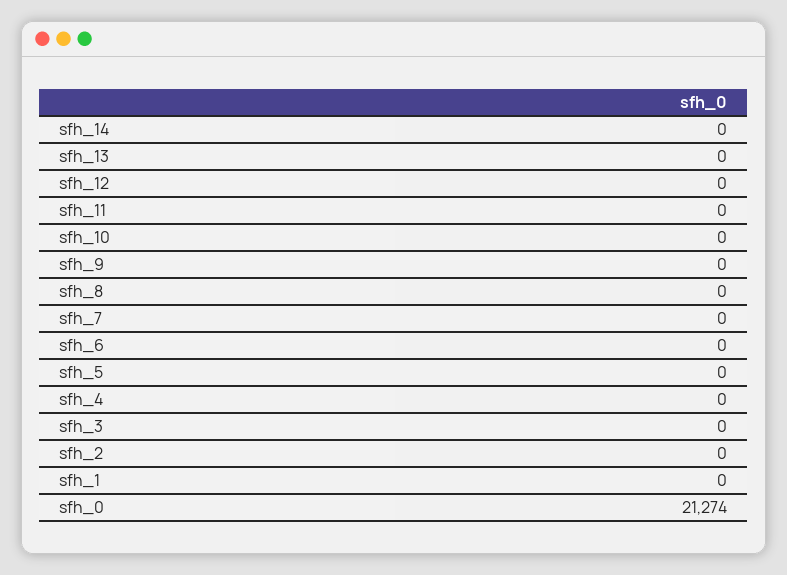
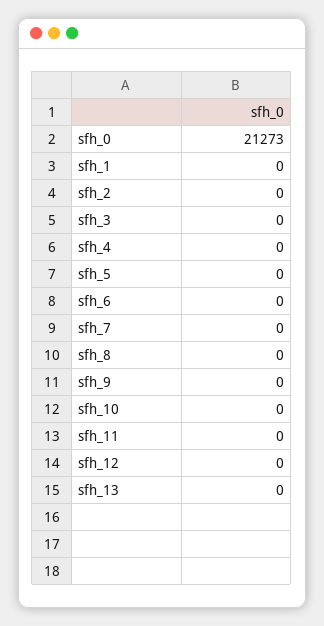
  {
-   "sfh_14": 0,
    "sfh_13": 0,
    "sfh_12": 0,
    "sfh_11": 0,
    "sfh_10": 0,
    "sfh_9": 0,
    "sfh_8": 0,
    "sfh_7": 0,
    "sfh_6": 0,
    "sfh_5": 0,
    "sfh_4": 0,
    "sfh_3": 0,
    "sfh_2": 0,
    "sfh_1": 0,
-   "sfh_0": 21274
+   "sfh_0": 21273
  }

